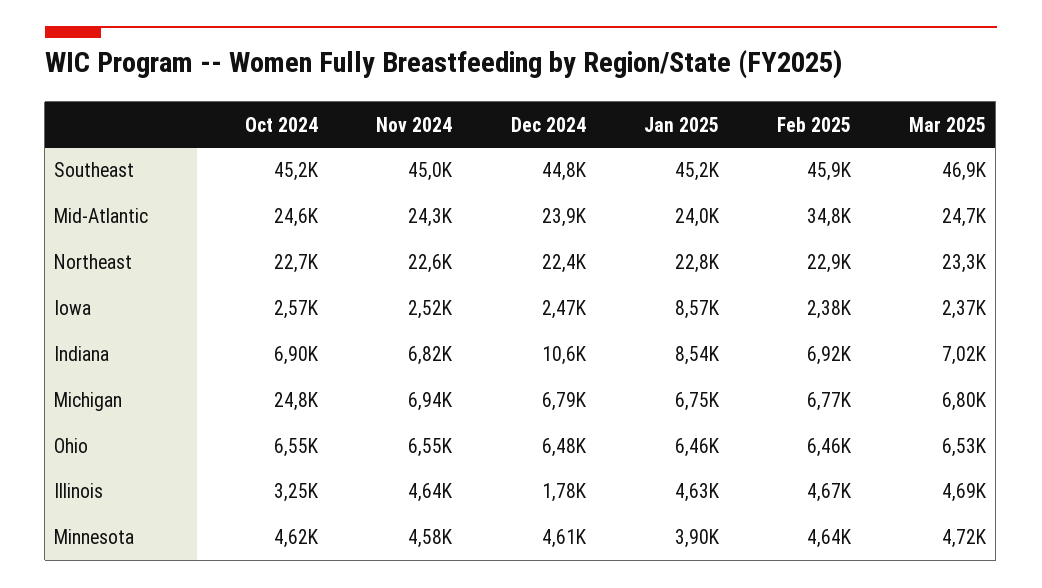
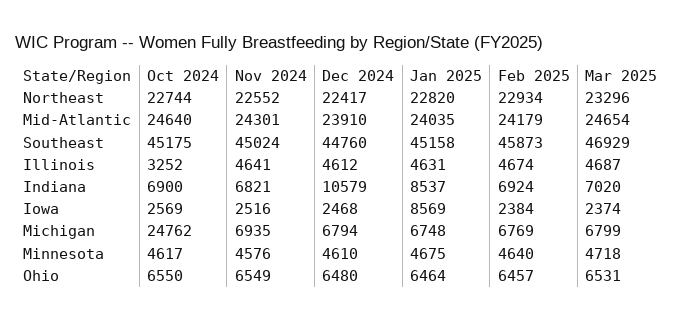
  {
    "Oct 2024": {
      "Southeast": 45175,
      "Mid-Atlantic": 24640,
      "Northeast": 22744,
      "Iowa": 2569,
      "Indiana": 6900,
      "Michigan": 24762,
      "Ohio": 6550,
      "Illinois": 3252,
      "Minnesota": 4617
    },
    "Nov 2024": {
      "Southeast": 45024,
      "Mid-Atlantic": 24301,
      "Northeast": 22552,
      "Iowa": 2516,
      "Indiana": 6821,
      "Michigan": 6935,
      "Ohio": 6549,
      "Illinois": 4641,
      "Minnesota": 4576
    },
    "Dec 2024": {
      "Southeast": 44760,
      "Mid-Atlantic": 23910,
      "Northeast": 22417,
      "Iowa": 2468,
      "Indiana": 10579,
      "Michigan": 6794,
      "Ohio": 6480,
-     "Illinois": 1780,
+     "Illinois": 4612,
      "Minnesota": 4610
    },
    "Jan 2025": {
      "Southeast": 45158,
      "Mid-Atlantic": 24035,
      "Northeast": 22820,
      "Iowa": 8569,
      "Indiana": 8537,
      "Michigan": 6748,
      "Ohio": 6464,
      "Illinois": 4631,
-     "Minnesota": 3900
+     "Minnesota": 4675
    },
    "Feb 2025": {
      "Southeast": 45873,
-     "Mid-Atlantic": 34800,
+     "Mid-Atlantic": 24179,
      "Northeast": 22934,
      "Iowa": 2384,
      "Indiana": 6924,
      "Michigan": 6769,
      "Ohio": 6457,
      "Illinois": 4674,
      "Minnesota": 4640
    },
    "Mar 2025": {
      "Southeast": 46929,
      "Mid-Atlantic": 24654,
      "Northeast": 23296,
      "Iowa": 2374,
      "Indiana": 7020,
      "Michigan": 6799,
      "Ohio": 6531,
      "Illinois": 4687,
      "Minnesota": 4718
    }
  }

